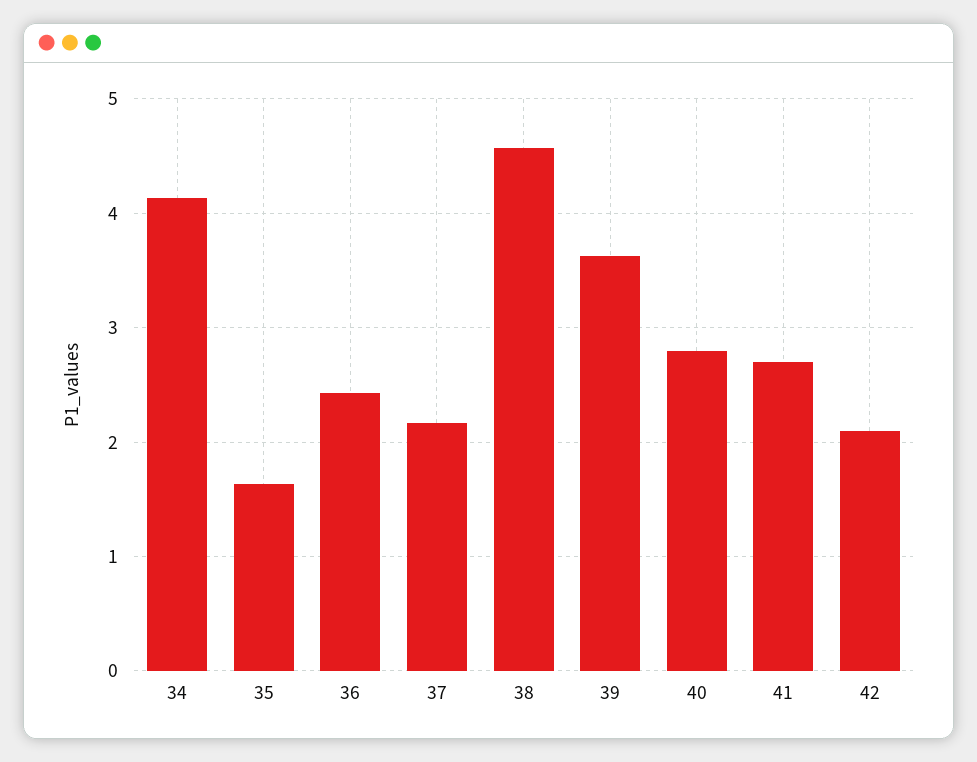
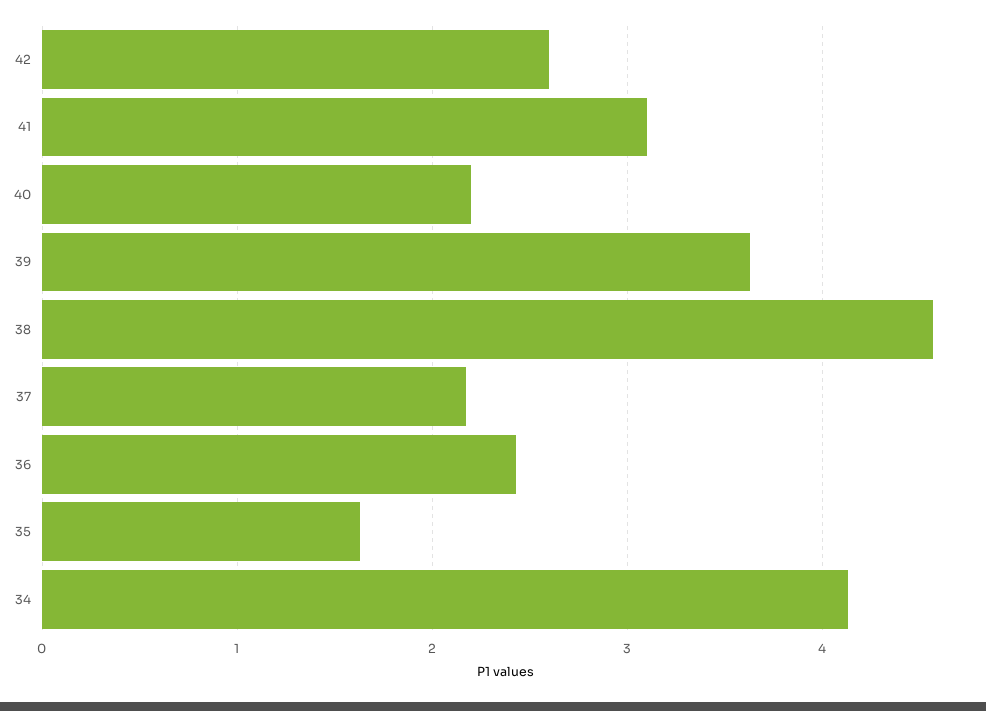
  {
    "34": 4.1,
    "35": 1.6,
    "36": 2.4,
    "37": 2.2,
    "38": 4.6,
    "39": 3.6,
-   "40": 2.8,
+   "40": 2.2,
-   "41": 2.7,
+   "41": 3.1,
-   "42": 2.1
+   "42": 2.6
  }

